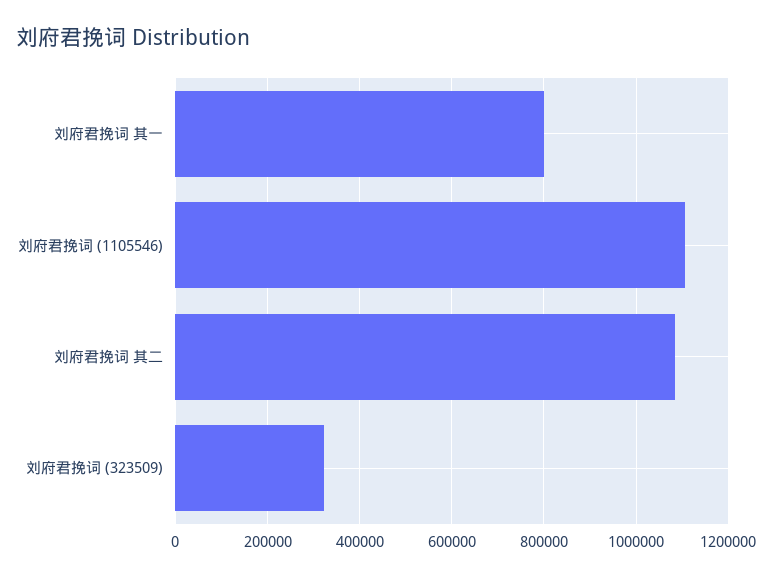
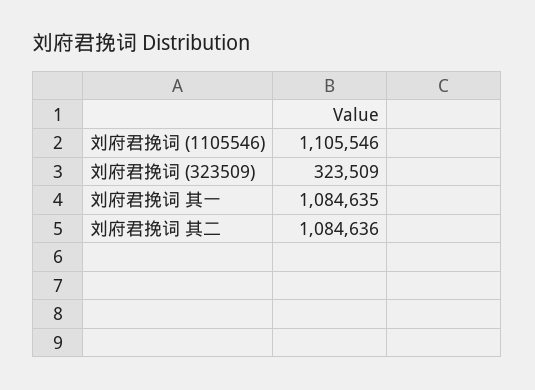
  {
-   "刘府君挽词 其一": 800000,
+   "刘府君挽词 其一": 1084635,
    "刘府君挽词 (1105546)": 1105546,
    "刘府君挽词 其二": 1084636,
    "刘府君挽词 (323509)": 323509
  }

